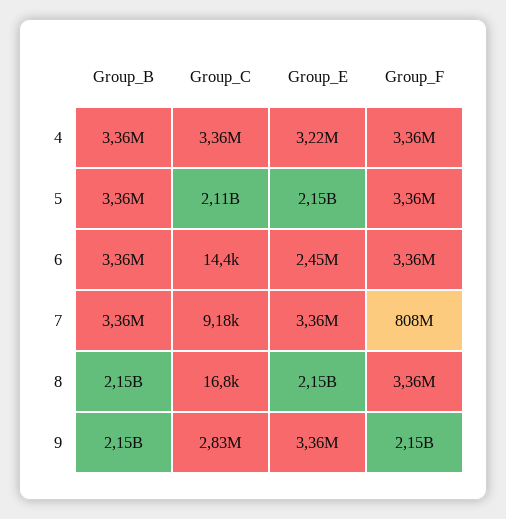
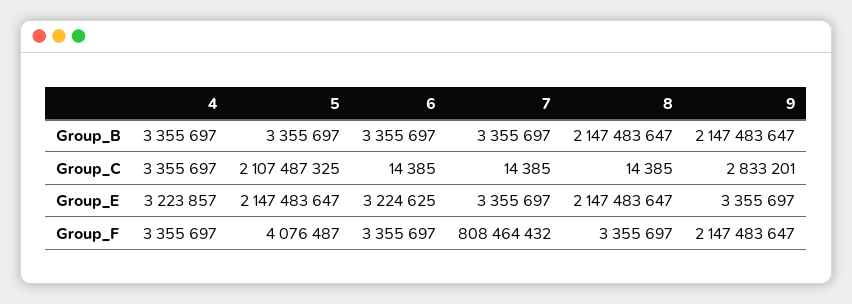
  {
    "Group_B": {
      "4": 3355697,
      "5": 3355697,
      "6": 3355697,
      "7": 3355697,
      "8": 2147483647,
      "9": 2147483647
    },
    "Group_C": {
      "4": 3355697,
      "5": 2107487325,
      "6": 14385,
-     "7": 9180,
+     "7": 14385,
-     "8": 16800,
+     "8": 14385,
      "9": 2833201
    },
    "Group_E": {
      "4": 3223857,
      "5": 2147483647,
-     "6": 2450000,
+     "6": 3224625,
      "7": 3355697,
      "8": 2147483647,
      "9": 3355697
    },
    "Group_F": {
      "4": 3355697,
-     "5": 3360000,
+     "5": 4076487,
      "6": 3355697,
      "7": 808464432,
      "8": 3355697,
      "9": 2147483647
    }
  }

